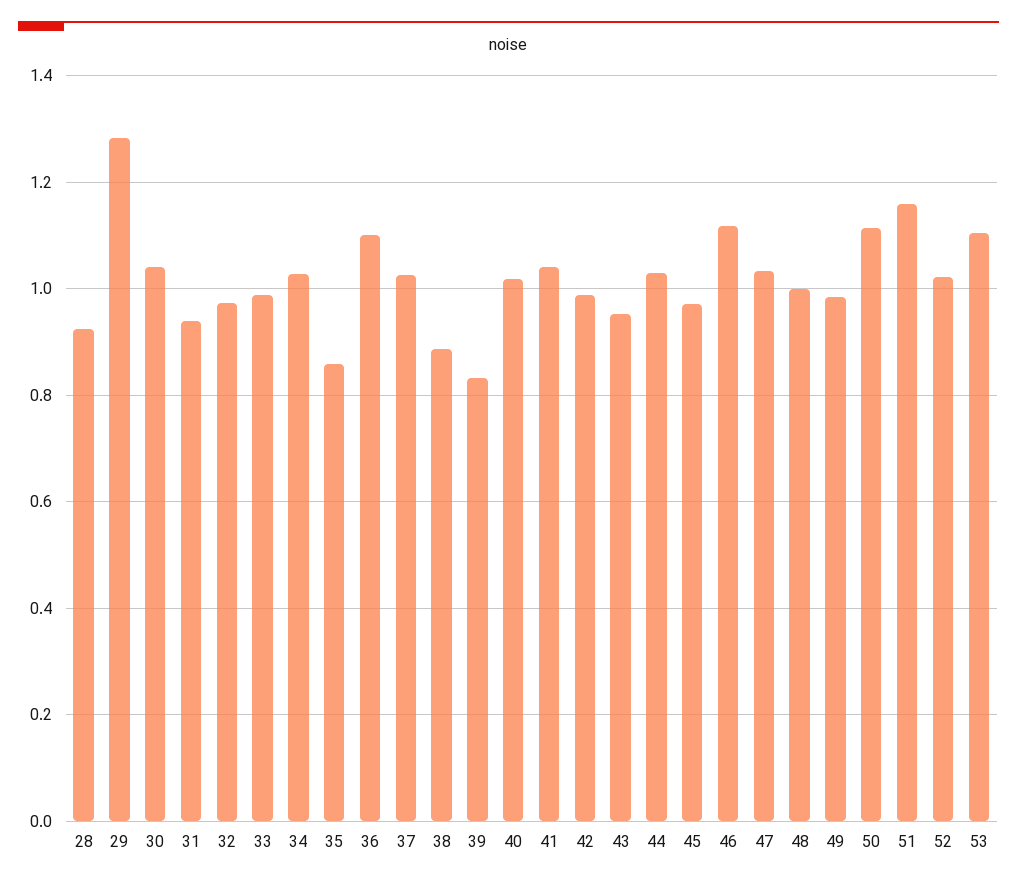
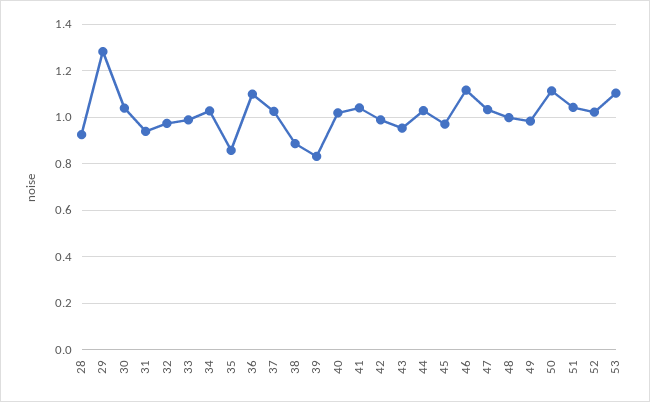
  {
    "28": 0.92,
    "29": 1.28,
    "30": 1.04,
    "31": 0.94,
    "32": 0.98,
    "33": 0.98,
    "34": 1.02,
    "35": 0.86,
    "36": 1.1,
    "37": 1.02,
    "38": 0.88,
    "39": 0.84,
    "40": 1.02,
    "41": 1.04,
    "42": 0.98,
    "43": 0.96,
    "44": 1.02,
    "45": 0.98,
    "46": 1.12,
    "47": 1.04,
    "48": 1,
    "49": 0.98,
    "50": 1.12,
-   "51": 1.16,
+   "51": 1.05,
    "52": 1.02,
    "53": 1.1
  }

